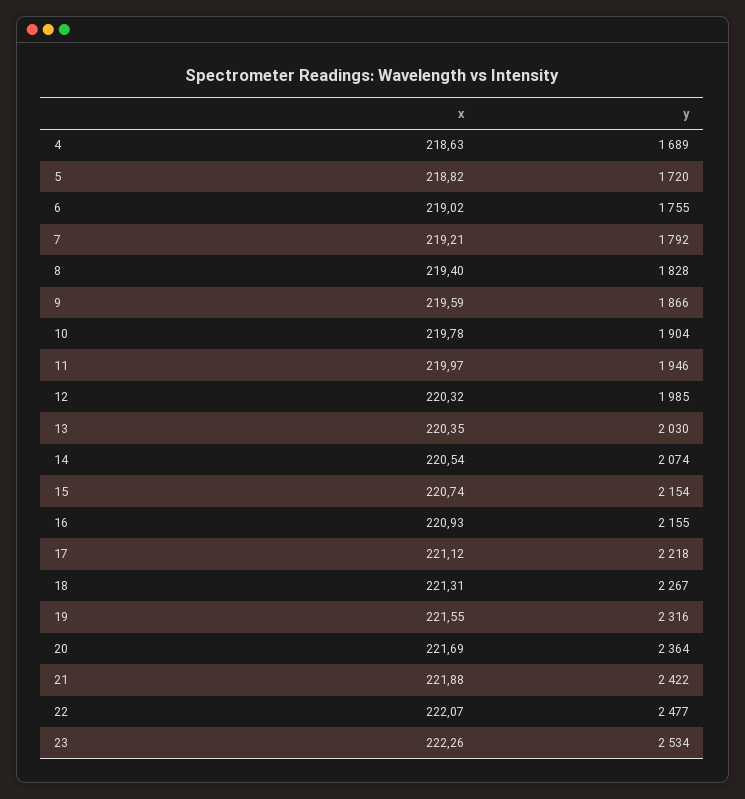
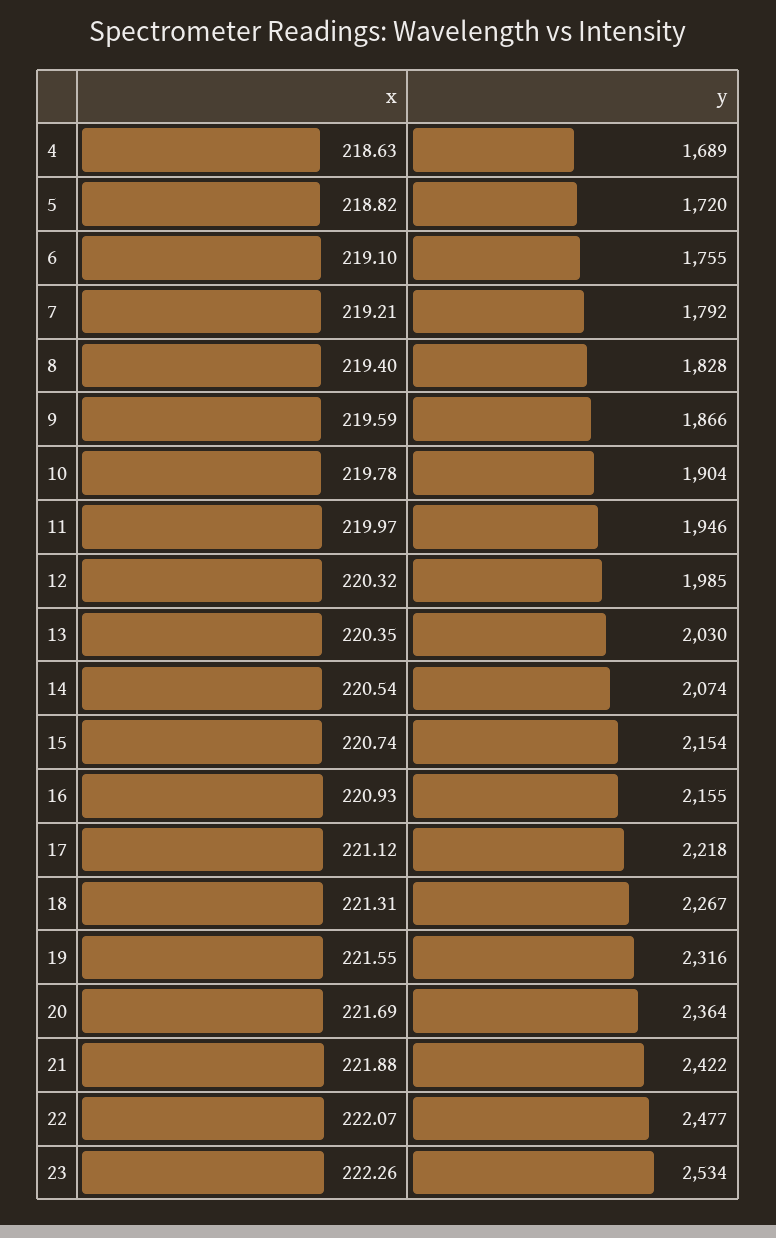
  {
    "x": {
      "4": 218.63,
      "5": 218.82,
-     "6": 219.02,
+     "6": 219.1,
      "7": 219.21,
      "8": 219.4,
      "9": 219.59,
      "10": 219.78,
      "11": 219.97,
      "12": 220.32,
      "13": 220.35,
      "14": 220.54,
      "15": 220.74,
      "16": 220.93,
      "17": 221.12,
      "18": 221.31,
      "19": 221.55,
      "20": 221.69,
      "21": 221.88,
      "22": 222.07,
      "23": 222.26
    },
    "y": {
      "4": 1689,
      "5": 1720,
      "6": 1755,
      "7": 1792,
      "8": 1828,
      "9": 1866,
      "10": 1904,
      "11": 1946,
      "12": 1985,
      "13": 2030,
      "14": 2074,
      "15": 2154,
      "16": 2155,
      "17": 2218,
      "18": 2267,
      "19": 2316,
      "20": 2364,
      "21": 2422,
      "22": 2477,
      "23": 2534
    }
  }

